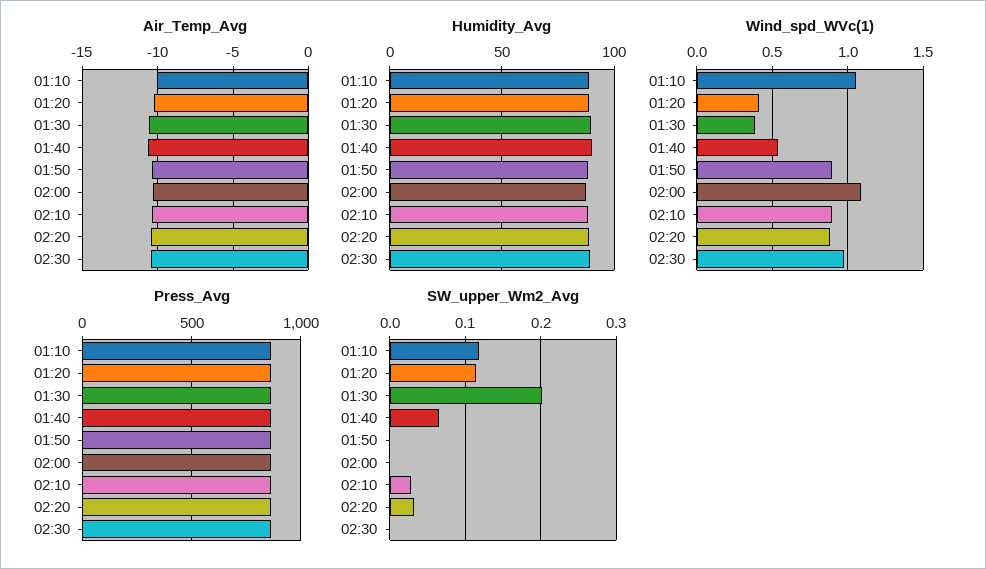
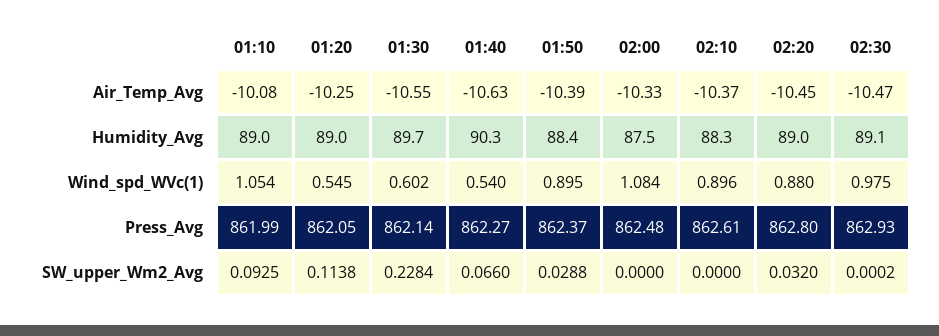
  {
    "Air_Temp_Avg": {
      "01:10": -10.08,
      "01:20": -10.25,
      "01:30": -10.55,
      "01:40": -10.63,
      "01:50": -10.39,
      "02:00": -10.33,
      "02:10": -10.37,
      "02:20": -10.45,
      "02:30": -10.47
    },
    "Humidity_Avg": {
      "01:10": 89,
      "01:20": 89,
      "01:30": 89.7,
      "01:40": 90.3,
      "01:50": 88.4,
      "02:00": 87.5,
      "02:10": 88.3,
      "02:20": 89,
      "02:30": 89.1
    },
    "Wind_spd_WVc(1)": {
      "01:10": 1.054,
-     "01:20": 0.4,
+     "01:20": 0.545,
-     "01:30": 0.4,
+     "01:30": 0.602,
      "01:40": 0.54,
      "01:50": 0.895,
      "02:00": 1.084,
      "02:10": 0.896,
      "02:20": 0.88,
      "02:30": 0.975
    },
    "Press_Avg": {
      "01:10": 861.99,
      "01:20": 862.05,
      "01:30": 862.14,
      "01:40": 862.27,
      "01:50": 862.37,
      "02:00": 862.48,
      "02:10": 862.61,
      "02:20": 862.8,
      "02:30": 862.93
    },
    "SW_upper_Wm2_Avg": {
-     "01:10": 0.12,
+     "01:10": 0.0925,
      "01:20": 0.1138,
-     "01:30": 0.2,
+     "01:30": 0.2284,
      "01:40": 0.066,
-     "01:50": 0,
+     "01:50": 0.0288,
      "02:00": 0,
-     "02:10": 0.03,
+     "02:10": 0,
      "02:20": 0.032,
      "02:30": 0.0002
    }
  }

